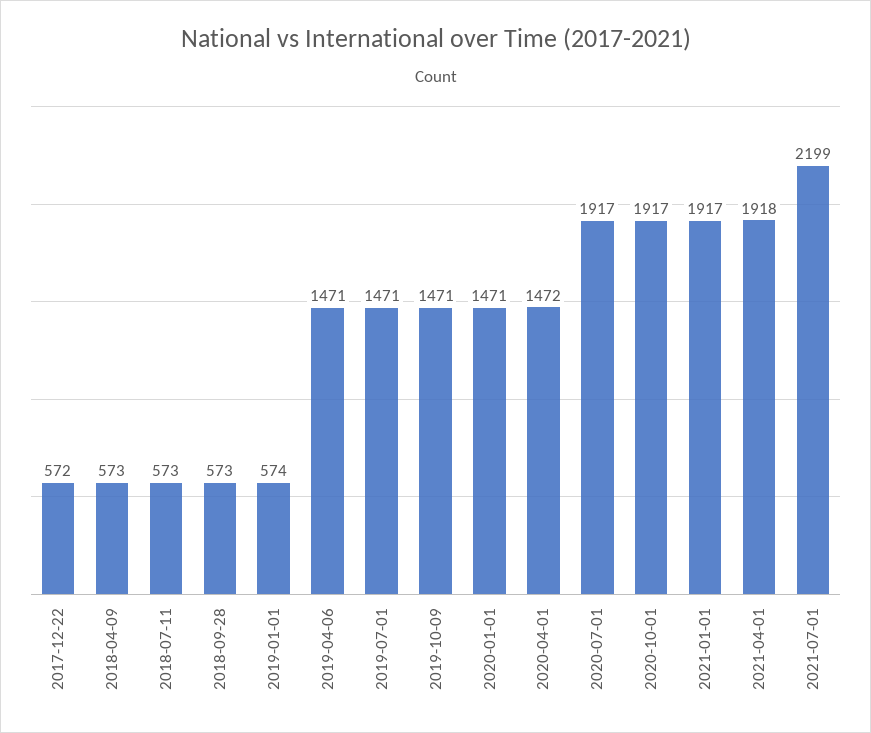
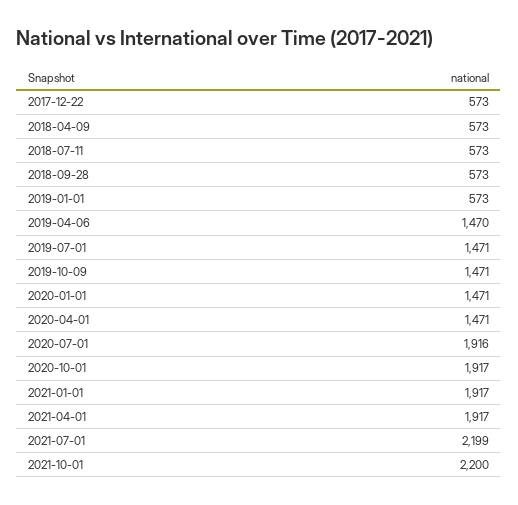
  {
-   "2017-12-22": 572,
+   "2017-12-22": 573,
    "2018-04-09": 573,
    "2018-07-11": 573,
    "2018-09-28": 573,
-   "2019-01-01": 574,
+   "2019-01-01": 573,
-   "2019-04-06": 1471,
+   "2019-04-06": 1470,
    "2019-07-01": 1471,
    "2019-10-09": 1471,
    "2020-01-01": 1471,
-   "2020-04-01": 1472,
+   "2020-04-01": 1471,
-   "2020-07-01": 1917,
+   "2020-07-01": 1916,
    "2020-10-01": 1917,
    "2021-01-01": 1917,
-   "2021-04-01": 1918,
+   "2021-04-01": 1917,
-   "2021-07-01": 2199
+   "2021-07-01": 2199,
+   "2021-10-01": 2200
  }

